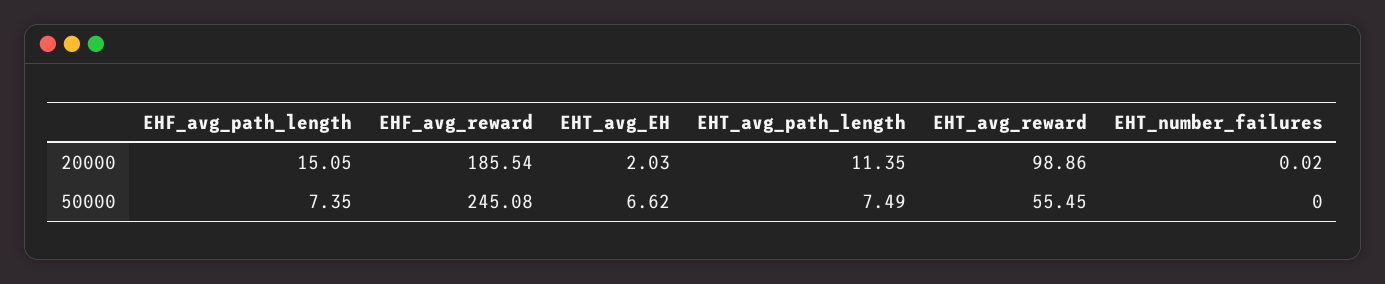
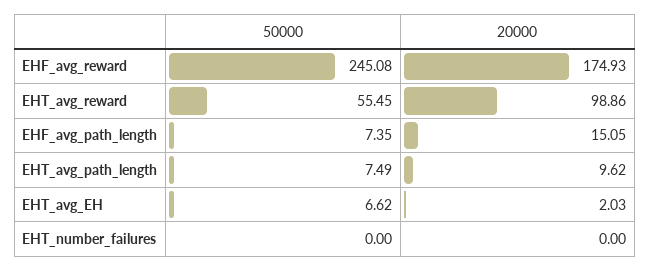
  {
    "EHF_avg_path_length": {
      "20000": 15.05,
      "50000": 7.35
    },
    "EHF_avg_reward": {
-     "20000": 185.54,
+     "20000": 174.93,
      "50000": 245.08
    },
    "EHT_avg_EH": {
      "20000": 2.03,
      "50000": 6.62
    },
    "EHT_avg_path_length": {
-     "20000": 11.35,
+     "20000": 9.62,
      "50000": 7.49
    },
    "EHT_avg_reward": {
      "20000": 98.86,
      "50000": 55.45
    },
    "EHT_number_failures": {
-     "20000": 0.02,
+     "20000": 0,
      "50000": 0
    }
  }

